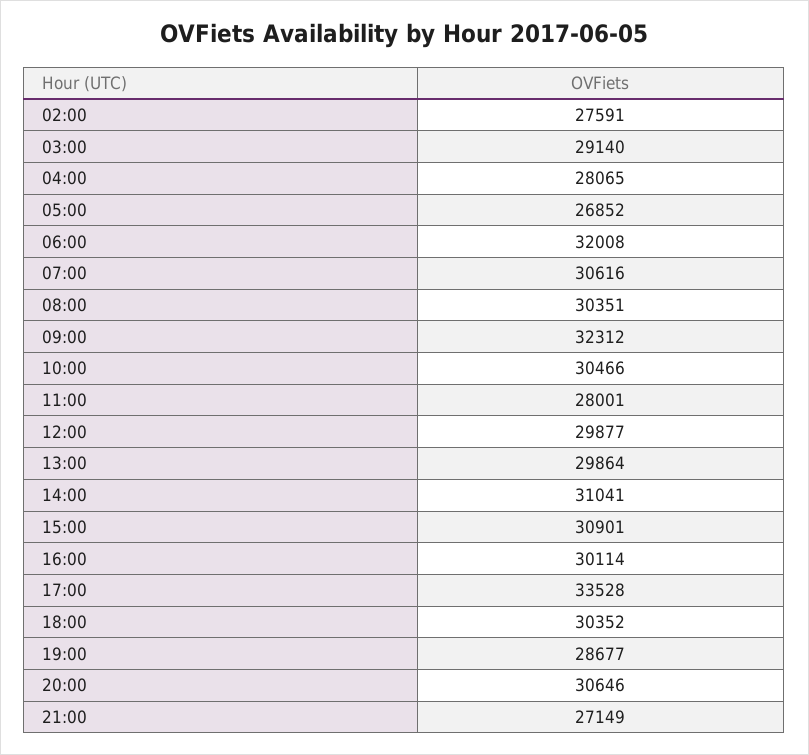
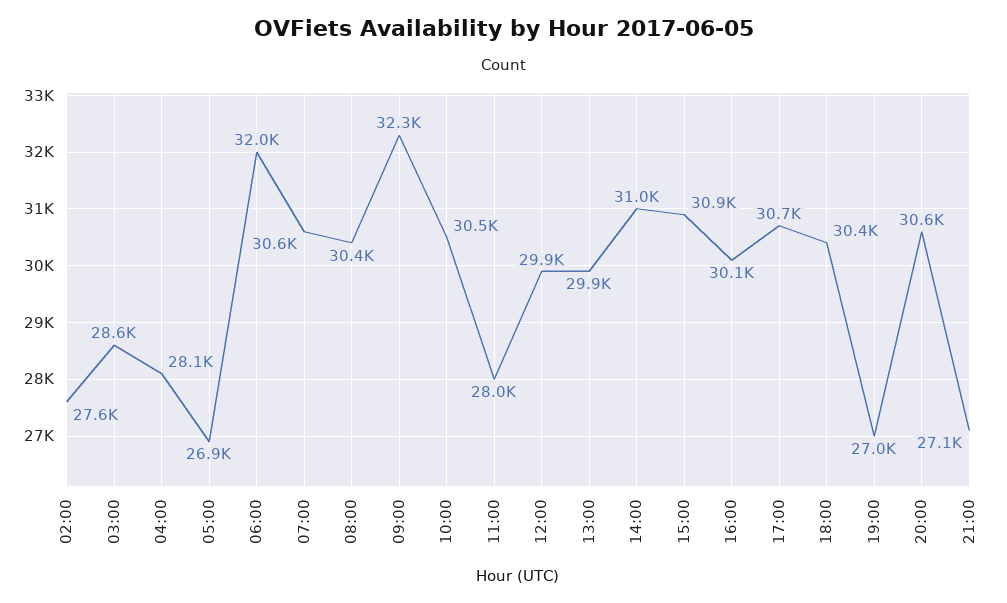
  {
    "02:00": 27591,
-   "03:00": 29140,
+   "03:00": 28600,
    "04:00": 28065,
    "05:00": 26852,
    "06:00": 32008,
    "07:00": 30616,
    "08:00": 30351,
    "09:00": 32312,
    "10:00": 30466,
    "11:00": 28001,
    "12:00": 29877,
    "13:00": 29864,
    "14:00": 31041,
    "15:00": 30901,
    "16:00": 30114,
-   "17:00": 33528,
+   "17:00": 30700,
    "18:00": 30352,
-   "19:00": 28677,
+   "19:00": 27000,
    "20:00": 30646,
    "21:00": 27149
  }

